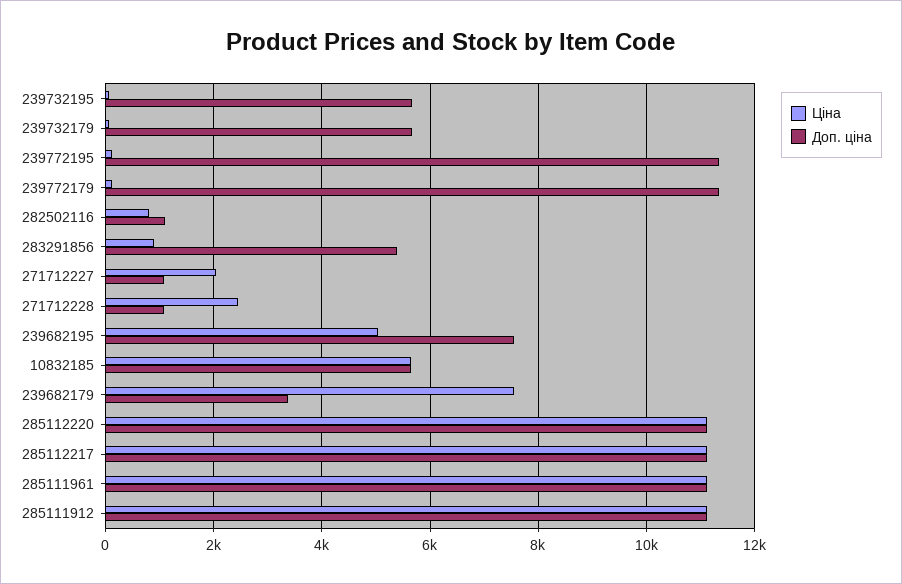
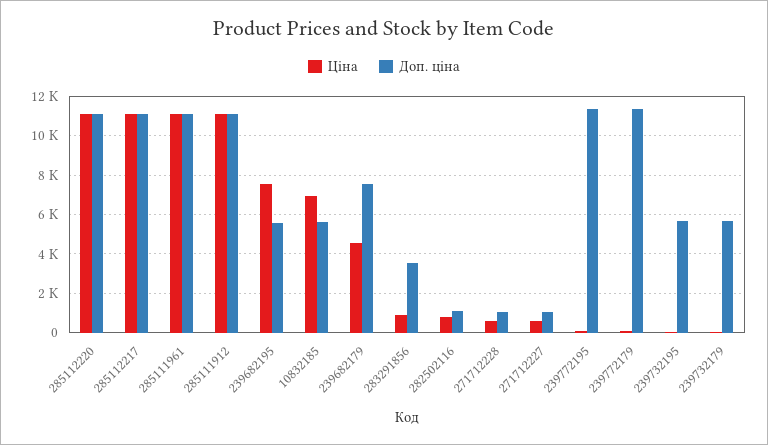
  {
    "Ціна": {
      "239732195": 0,
      "239732179": 0,
      "239772195": 200,
      "239772179": 200,
      "282502116": 800,
      "283291856": 800,
-     "271712227": 2000,
+     "271712227": 500,
-     "271712228": 2400,
+     "271712228": 500,
-     "239682195": 5000,
+     "239682195": 7500,
-     "10832185": 5600,
+     "10832185": 7000,
-     "239682179": 7600,
+     "239682179": 4500,
      "285112220": 11200,
      "285112217": 11200,
      "285111961": 11200,
      "285111912": 11200
    },
    "Доп. ціна": {
      "239732195": 5600,
      "239732179": 5600,
      "239772195": 11400,
      "239772179": 11400,
      "282502116": 1200,
-     "283291856": 5400,
+     "283291856": 3500,
      "271712227": 1000,
      "271712228": 1000,
-     "239682195": 7600,
+     "239682195": 5500,
      "10832185": 5600,
-     "239682179": 3400,
+     "239682179": 7500,
      "285112220": 11200,
      "285112217": 11200,
      "285111961": 11200,
      "285111912": 11200
    }
  }

